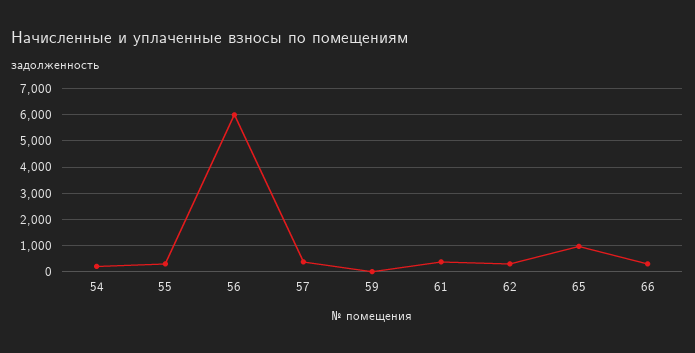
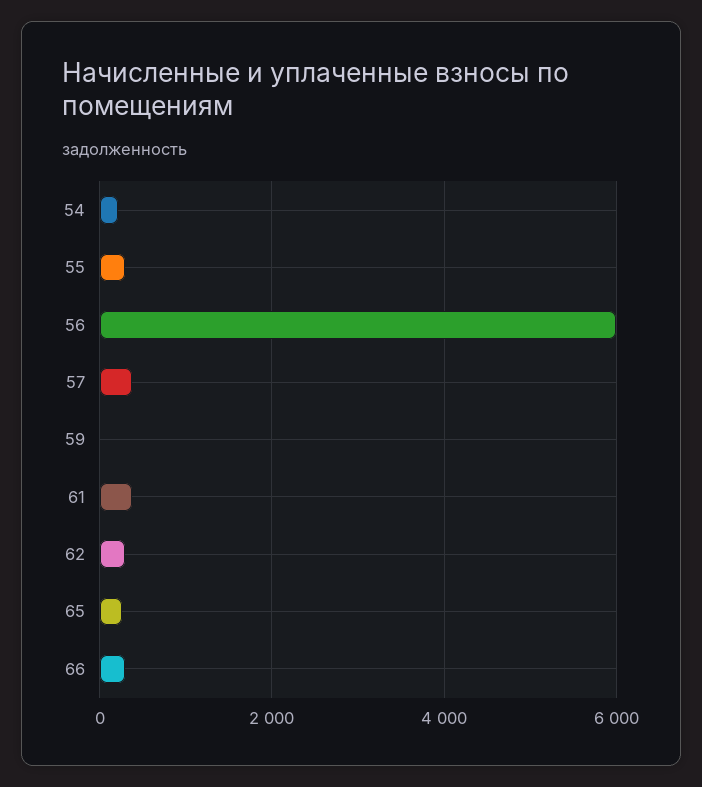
  {
    "54": 200,
    "55": 200,
    "56": 6000,
    "57": 400,
    "59": 0,
    "61": 400,
    "62": 400,
-   "65": 1000,
+   "65": 200,
    "66": 400
  }

